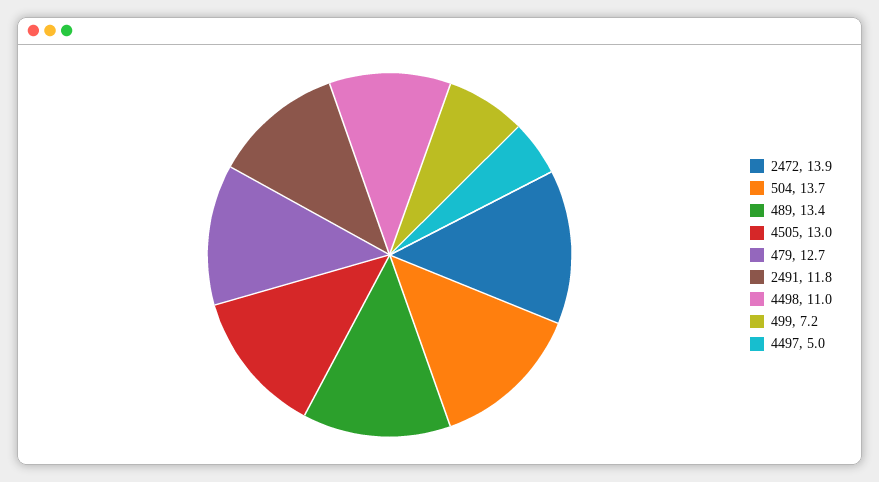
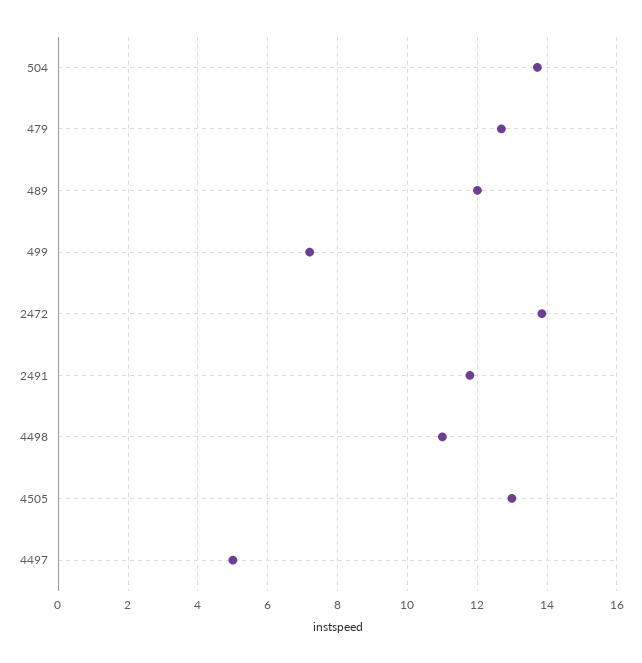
  {
    "2472": 13.9,
    "504": 13.7,
-   "489": 13.4,
+   "489": 12,
    "4505": 13,
    "479": 12.7,
    "2491": 11.8,
    "4498": 11,
    "499": 7.2,
    "4497": 5
  }

